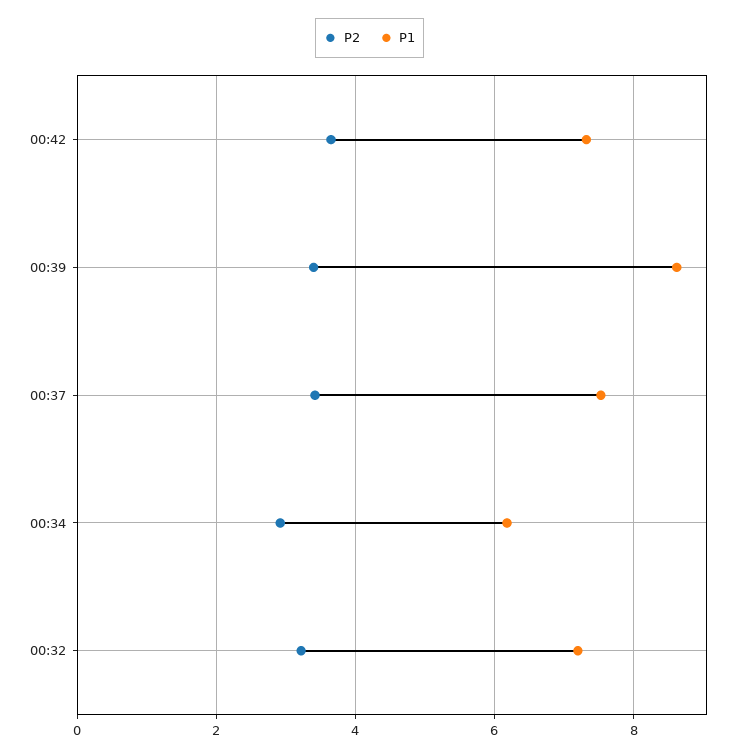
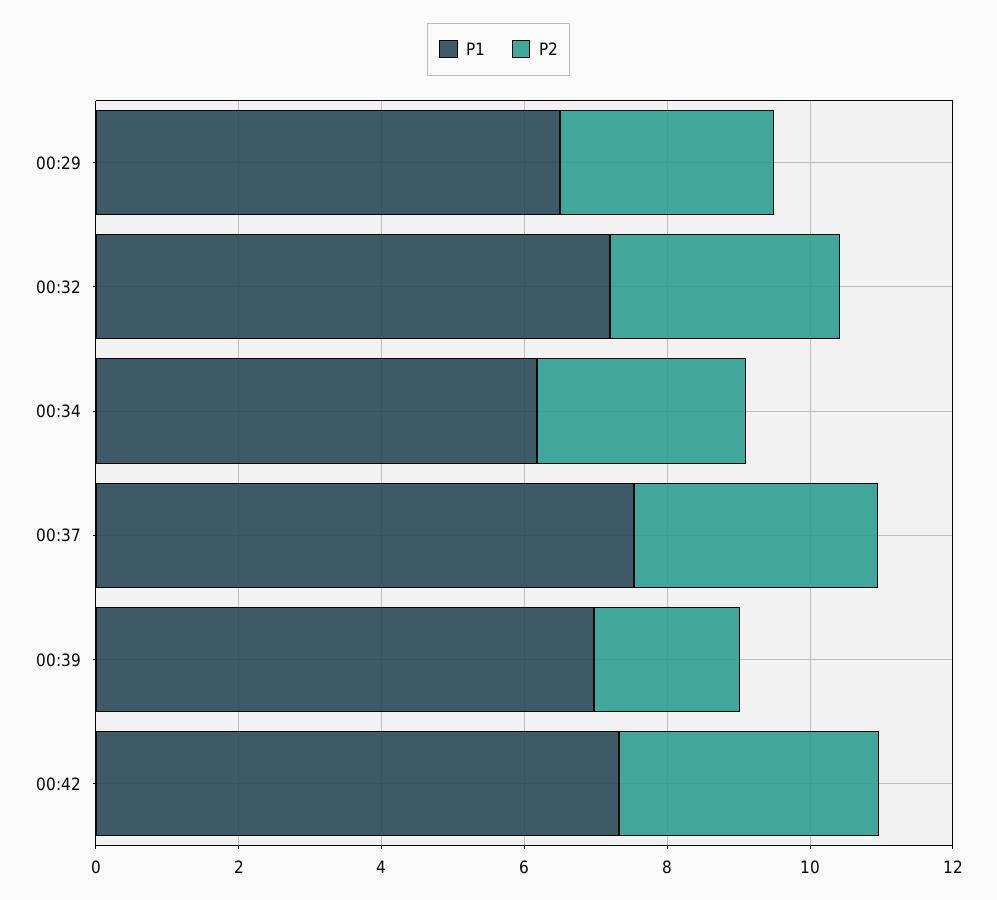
  {
    "P2": {
      "00:42": 3.6,
-     "00:39": 3.4,
+     "00:39": 2,
      "00:37": 3.4,
      "00:34": 3,
-     "00:32": 3.2
+     "00:32": 3.2,
+     "00:29": 3
    },
    "P1": {
      "00:42": 7.4,
-     "00:39": 8.6,
+     "00:39": 7,
      "00:37": 7.6,
      "00:34": 6.2,
-     "00:32": 7.2
+     "00:32": 7.2,
+     "00:29": 6.5
    }
  }

